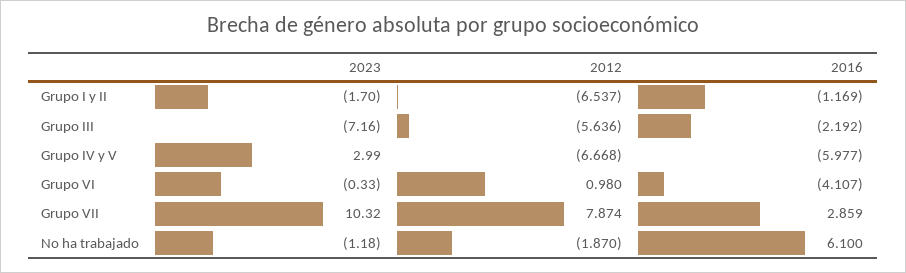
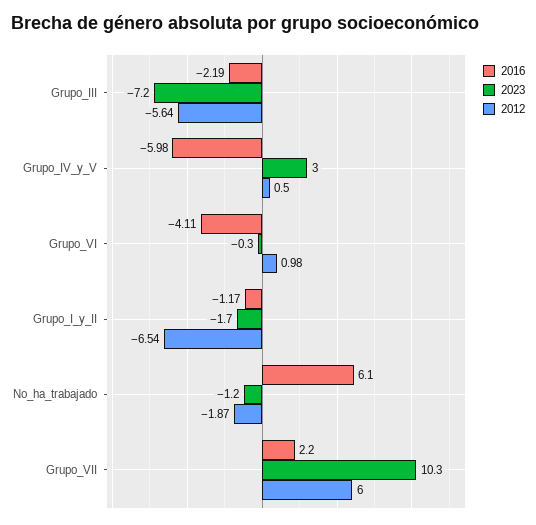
  {
    "2023": {
      "Grupo I y II": -1.7,
      "Grupo III": -7.16,
      "Grupo IV y V": 2.99,
      "Grupo VI": -0.33,
      "Grupo VII": 10.32,
      "No ha trabajado": -1.18
    },
    "2012": {
      "Grupo I y II": -6.537,
      "Grupo III": -5.636,
-     "Grupo IV y V": -6.668,
+     "Grupo IV y V": 0.5,
      "Grupo VI": 0.98,
-     "Grupo VII": 7.874,
+     "Grupo VII": 6,
      "No ha trabajado": -1.87
    },
    "2016": {
      "Grupo I y II": -1.169,
      "Grupo III": -2.192,
      "Grupo IV y V": -5.977,
      "Grupo VI": -4.107,
-     "Grupo VII": 2.859,
+     "Grupo VII": 2.2,
      "No ha trabajado": 6.1
    }
  }

